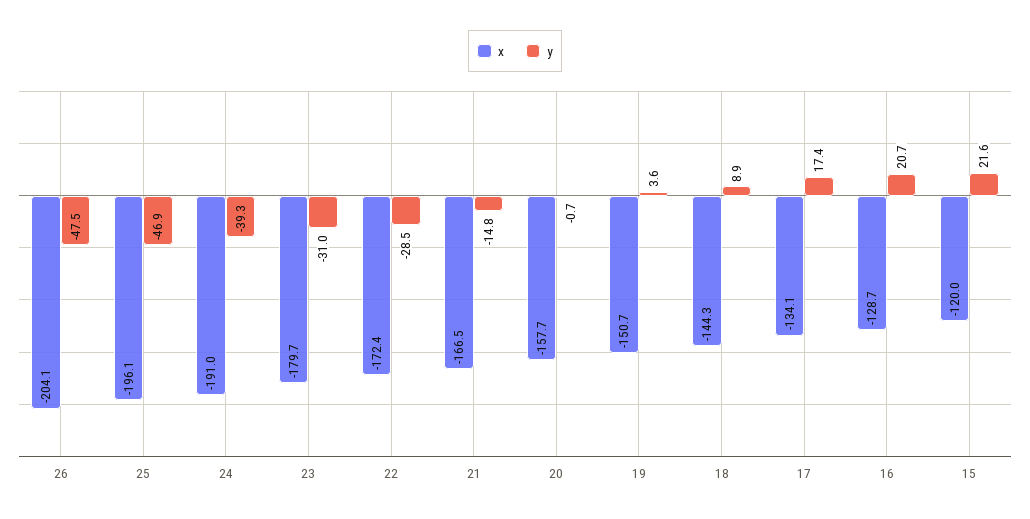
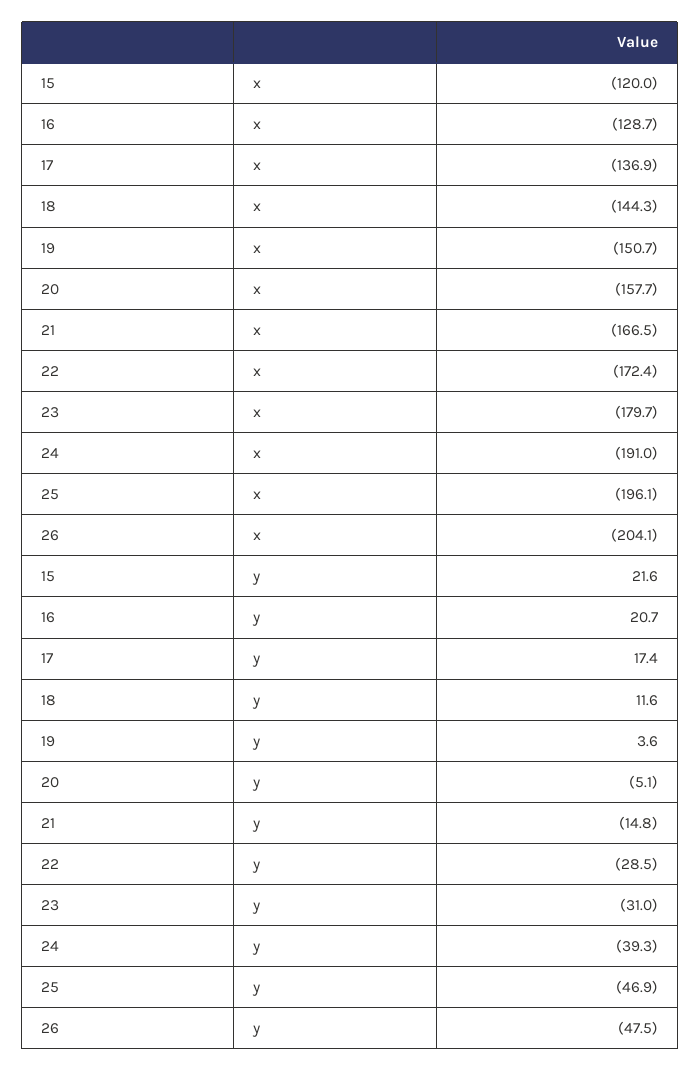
  {
    "x": {
      "26": -204.1,
      "25": -196.1,
      "24": -191,
      "23": -179.7,
      "22": -172.4,
      "21": -166.5,
      "20": -157.7,
      "19": -150.7,
      "18": -144.3,
-     "17": -134.1,
+     "17": -136.9,
      "16": -128.7,
      "15": -120
    },
    "y": {
      "26": -47.5,
      "25": -46.9,
      "24": -39.3,
      "23": -31,
      "22": -28.5,
      "21": -14.8,
-     "20": -0.7,
+     "20": -5.1,
      "19": 3.6,
-     "18": 8.9,
+     "18": 11.6,
      "17": 17.4,
      "16": 20.7,
      "15": 21.6
    }
  }

